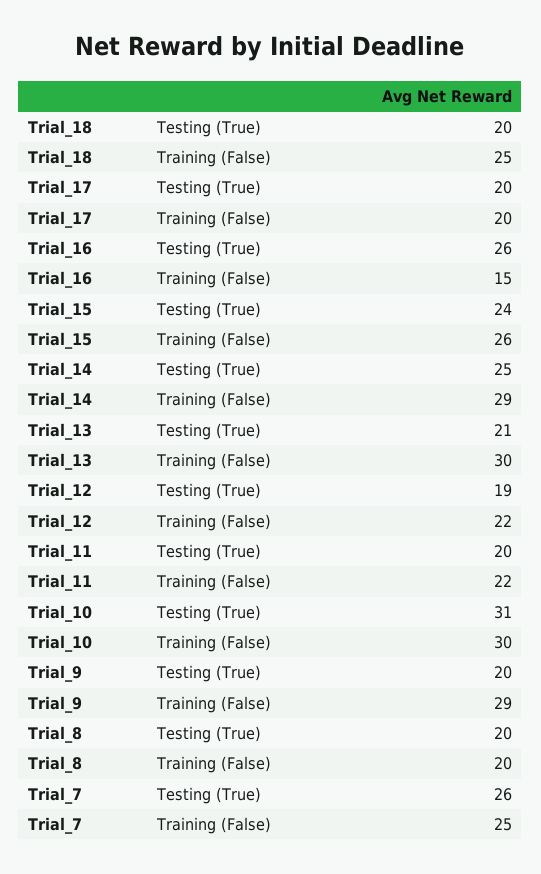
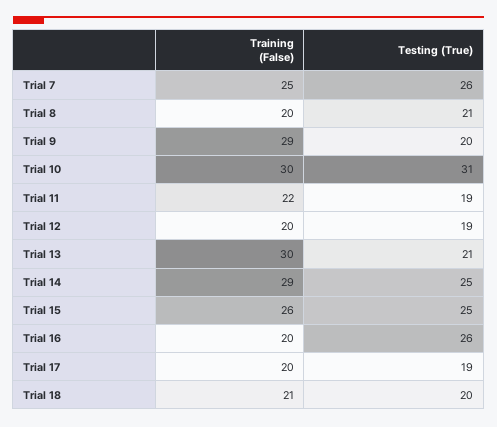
  {
    "Trial_18": {
      "Testing (True)": 20,
-     "Training (False)": 25
+     "Training (False)": 21
    },
    "Trial_17": {
-     "Testing (True)": 20,
+     "Testing (True)": 19,
      "Training (False)": 20
    },
    "Trial_16": {
      "Testing (True)": 26,
-     "Training (False)": 15
+     "Training (False)": 20
    },
    "Trial_15": {
-     "Testing (True)": 24,
+     "Testing (True)": 25,
      "Training (False)": 26
    },
    "Trial_14": {
      "Testing (True)": 25,
      "Training (False)": 29
    },
    "Trial_13": {
      "Testing (True)": 21,
      "Training (False)": 30
    },
    "Trial_12": {
      "Testing (True)": 19,
-     "Training (False)": 22
+     "Training (False)": 20
    },
    "Trial_11": {
-     "Testing (True)": 20,
+     "Testing (True)": 19,
      "Training (False)": 22
    },
    "Trial_10": {
      "Testing (True)": 31,
      "Training (False)": 30
    },
    "Trial_9": {
      "Testing (True)": 20,
      "Training (False)": 29
    },
    "Trial_8": {
-     "Testing (True)": 20,
+     "Testing (True)": 21,
      "Training (False)": 20
    },
    "Trial_7": {
      "Testing (True)": 26,
      "Training (False)": 25
    }
  }

